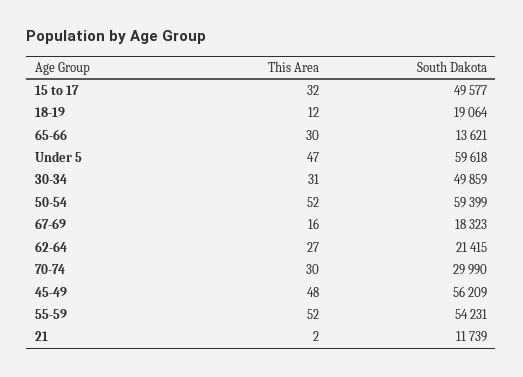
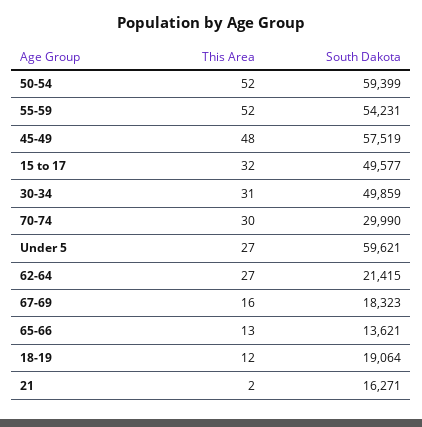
  {
    "This Area": {
      "15 to 17": 32,
      "18-19": 12,
-     "65-66": 30,
+     "65-66": 13,
-     "Under 5": 47,
+     "Under 5": 27,
      "30-34": 31,
      "50-54": 52,
      "67-69": 16,
      "62-64": 27,
      "70-74": 30,
      "45-49": 48,
      "55-59": 52,
      "21": 2
    },
    "South Dakota": {
      "15 to 17": 49577,
      "18-19": 19064,
      "65-66": 13621,
-     "Under 5": 59618,
+     "Under 5": 59621,
      "30-34": 49859,
      "50-54": 59399,
      "67-69": 18323,
      "62-64": 21415,
      "70-74": 29990,
-     "45-49": 56209,
+     "45-49": 57519,
      "55-59": 54231,
-     "21": 11739
+     "21": 16271
    }
  }

